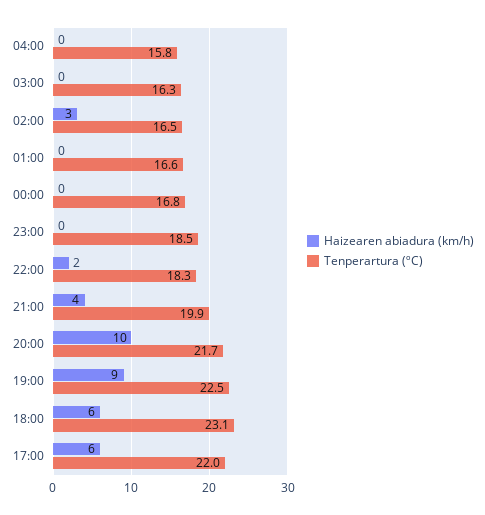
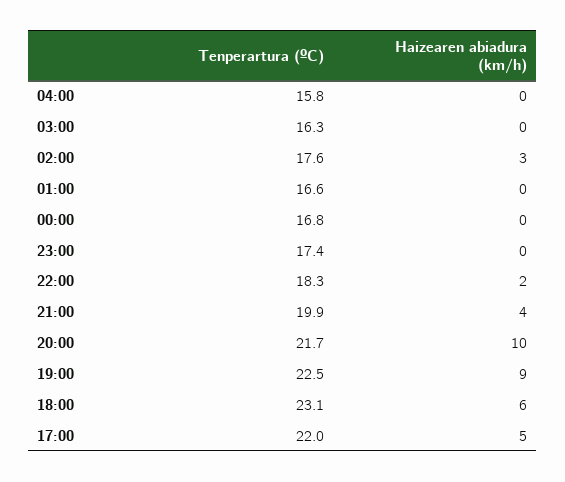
  {
    "Haizearen abiadura (km/h)": {
      "04:00": 0,
      "03:00": 0,
      "02:00": 3,
      "01:00": 0,
      "00:00": 0,
      "23:00": 0,
      "22:00": 2,
      "21:00": 4,
      "20:00": 10,
      "19:00": 9,
      "18:00": 6,
-     "17:00": 6
+     "17:00": 5
    },
    "Tenperartura (ºC)": {
      "04:00": 15.8,
      "03:00": 16.3,
-     "02:00": 16.5,
+     "02:00": 17.6,
      "01:00": 16.6,
      "00:00": 16.8,
-     "23:00": 18.5,
+     "23:00": 17.4,
      "22:00": 18.3,
      "21:00": 19.9,
      "20:00": 21.7,
      "19:00": 22.5,
      "18:00": 23.1,
      "17:00": 22
    }
  }

